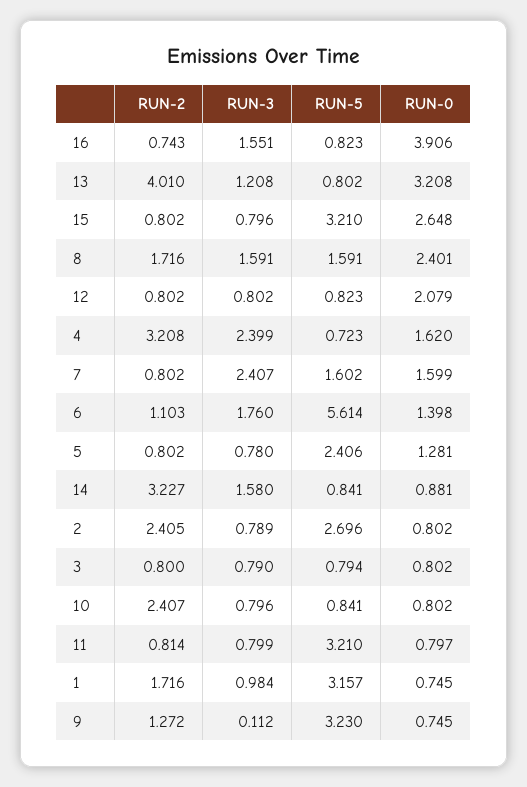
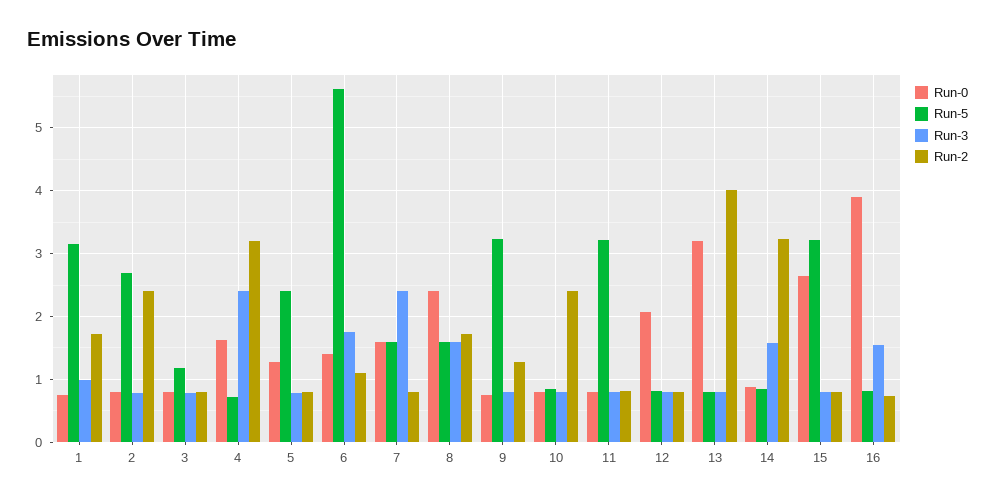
  {
    "RUN-2": {
      "16": 0.743,
      "13": 4.01,
      "15": 0.802,
      "8": 1.716,
      "12": 0.802,
      "4": 3.208,
      "7": 0.802,
      "6": 1.103,
      "5": 0.802,
      "14": 3.227,
      "2": 2.405,
      "3": 0.8,
      "10": 2.407,
      "11": 0.814,
      "1": 1.716,
      "9": 1.272
    },
    "RUN-3": {
      "16": 1.551,
-     "13": 1.208,
+     "13": 0.8,
      "15": 0.796,
      "8": 1.591,
      "12": 0.802,
      "4": 2.399,
      "7": 2.407,
      "6": 1.76,
      "5": 0.78,
      "14": 1.58,
      "2": 0.789,
      "3": 0.79,
      "10": 0.796,
      "11": 0.799,
      "1": 0.984,
-     "9": 0.112
+     "9": 0.8
    },
    "RUN-5": {
      "16": 0.823,
      "13": 0.802,
      "15": 3.21,
      "8": 1.591,
      "12": 0.823,
      "4": 0.723,
      "7": 1.602,
      "6": 5.614,
      "5": 2.406,
      "14": 0.841,
      "2": 2.696,
-     "3": 0.794,
+     "3": 1.2,
      "10": 0.841,
      "11": 3.21,
      "1": 3.157,
      "9": 3.23
    },
    "RUN-0": {
      "16": 3.906,
      "13": 3.208,
      "15": 2.648,
      "8": 2.401,
      "12": 2.079,
      "4": 1.62,
      "7": 1.599,
      "6": 1.398,
      "5": 1.281,
      "14": 0.881,
      "2": 0.802,
      "3": 0.802,
      "10": 0.802,
      "11": 0.797,
      "1": 0.745,
      "9": 0.745
    }
  }

